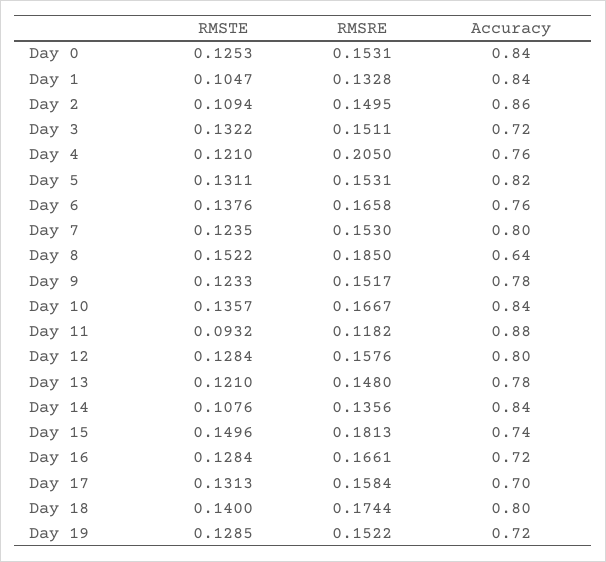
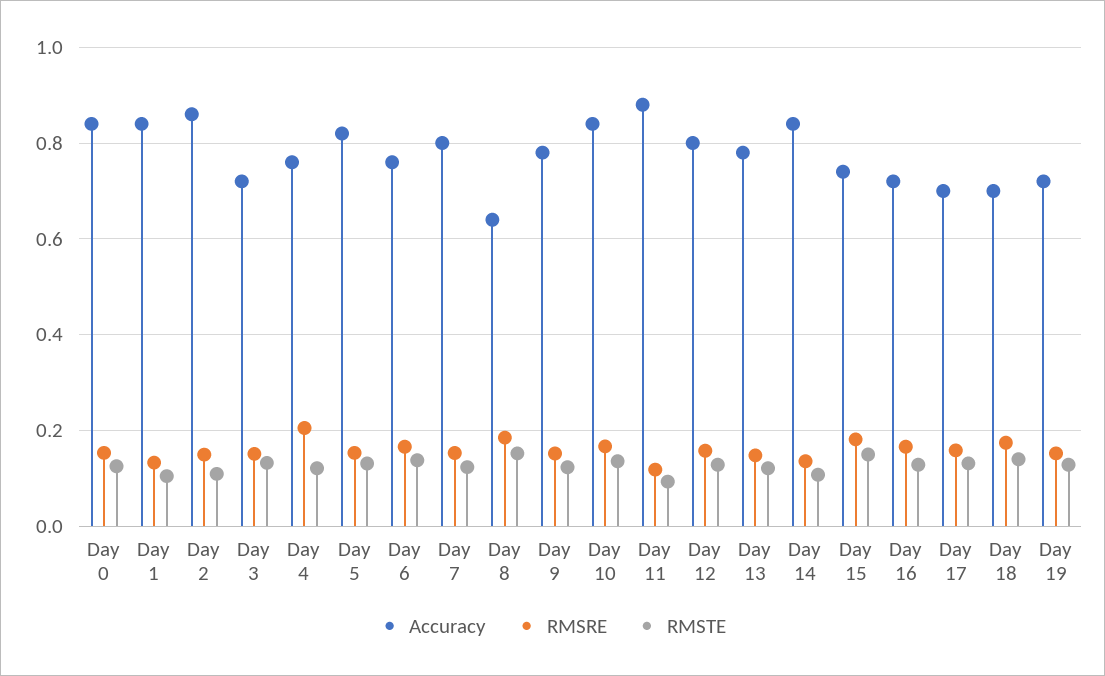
  {
    "RMSTE": {
      "Day 0": 0.1253,
      "Day 1": 0.1047,
      "Day 2": 0.1094,
      "Day 3": 0.1322,
      "Day 4": 0.121,
      "Day 5": 0.1311,
      "Day 6": 0.1376,
      "Day 7": 0.1235,
      "Day 8": 0.1522,
      "Day 9": 0.1233,
      "Day 10": 0.1357,
      "Day 11": 0.0932,
      "Day 12": 0.1284,
      "Day 13": 0.121,
      "Day 14": 0.1076,
      "Day 15": 0.1496,
      "Day 16": 0.1284,
      "Day 17": 0.1313,
      "Day 18": 0.14,
      "Day 19": 0.1285
    },
    "RMSRE": {
      "Day 0": 0.1531,
      "Day 1": 0.1328,
      "Day 2": 0.1495,
      "Day 3": 0.1511,
      "Day 4": 0.205,
      "Day 5": 0.1531,
      "Day 6": 0.1658,
      "Day 7": 0.153,
      "Day 8": 0.185,
      "Day 9": 0.1517,
      "Day 10": 0.1667,
      "Day 11": 0.1182,
      "Day 12": 0.1576,
      "Day 13": 0.148,
      "Day 14": 0.1356,
      "Day 15": 0.1813,
      "Day 16": 0.1661,
      "Day 17": 0.1584,
      "Day 18": 0.1744,
      "Day 19": 0.1522
    },
    "Accuracy": {
      "Day 0": 0.84,
      "Day 1": 0.84,
      "Day 2": 0.86,
      "Day 3": 0.72,
      "Day 4": 0.76,
      "Day 5": 0.82,
      "Day 6": 0.76,
      "Day 7": 0.8,
      "Day 8": 0.64,
      "Day 9": 0.78,
      "Day 10": 0.84,
      "Day 11": 0.88,
      "Day 12": 0.8,
      "Day 13": 0.78,
      "Day 14": 0.84,
      "Day 15": 0.74,
      "Day 16": 0.72,
      "Day 17": 0.7,
-     "Day 18": 0.8,
+     "Day 18": 0.7,
      "Day 19": 0.72
    }
  }

